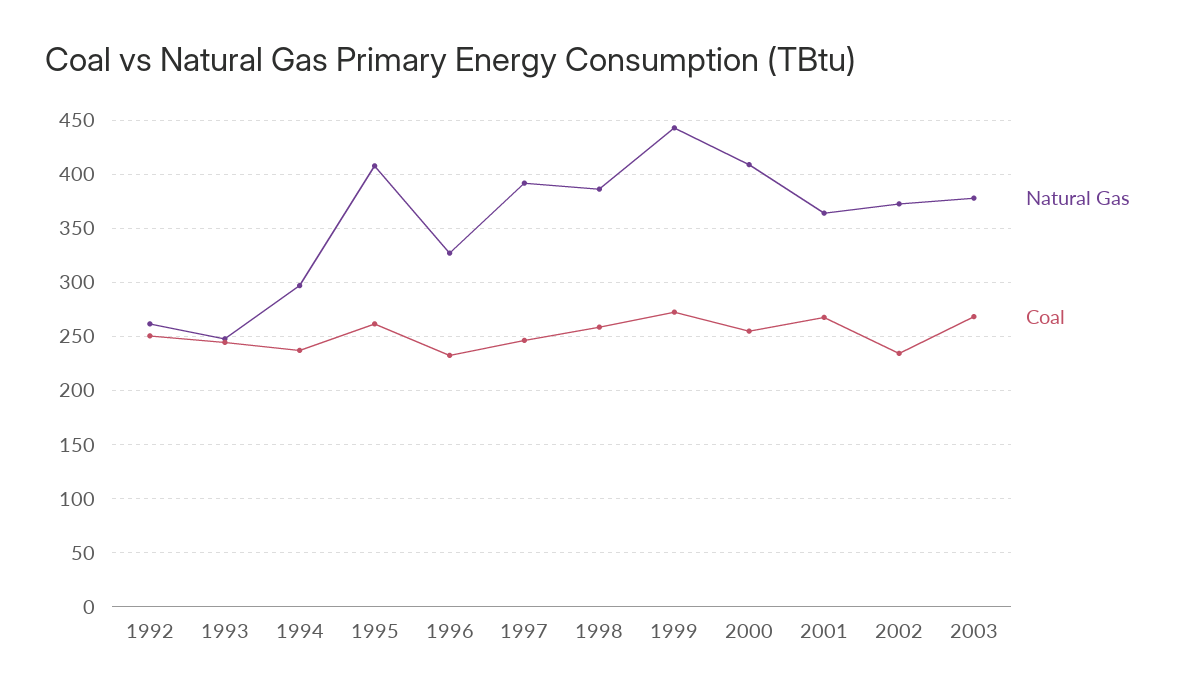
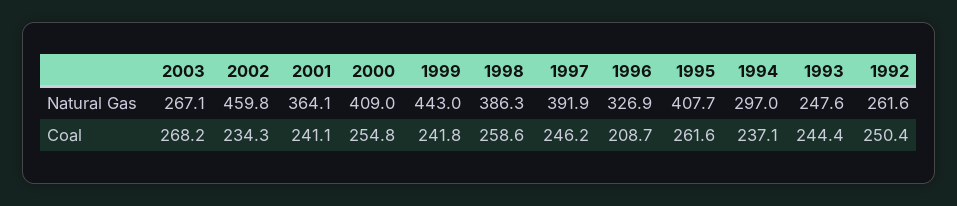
  {
    "Natural Gas": {
      "1992": 261.6,
      "1993": 247.6,
      "1994": 297,
      "1995": 407.7,
      "1996": 326.9,
      "1997": 391.9,
      "1998": 386.3,
      "1999": 443,
      "2000": 409,
      "2001": 364.1,
-     "2002": 370,
+     "2002": 459.8,
-     "2003": 380
+     "2003": 267.1
    },
    "Coal": {
      "1992": 250.4,
      "1993": 244.4,
      "1994": 237.1,
      "1995": 261.6,
-     "1996": 230,
+     "1996": 208.7,
      "1997": 246.2,
      "1998": 258.6,
-     "1999": 270,
+     "1999": 241.8,
      "2000": 254.8,
-     "2001": 270,
+     "2001": 241.1,
      "2002": 234.3,
      "2003": 268.2
    }
  }

